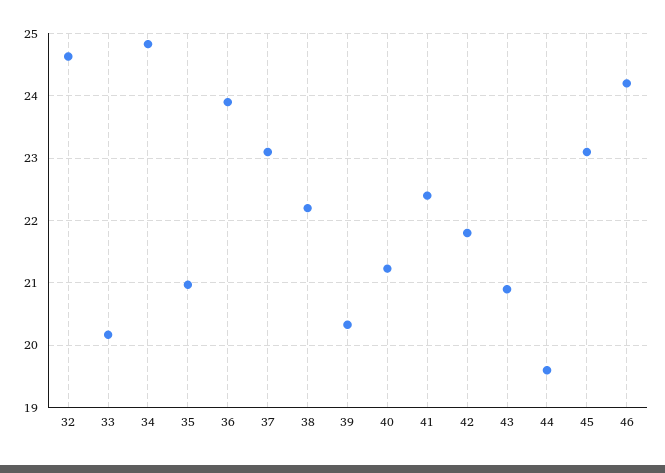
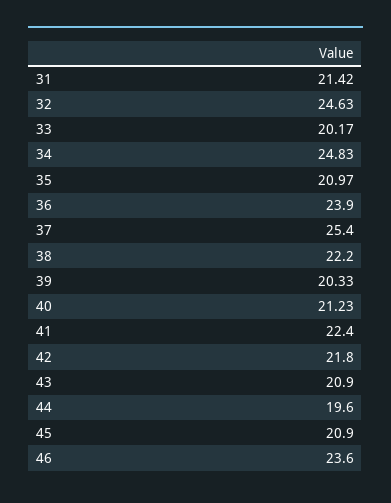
  {
    "32": 24.63,
    "33": 20.17,
    "34": 24.83,
    "35": 20.97,
    "36": 23.9,
-   "37": 23.1,
+   "37": 25.4,
    "38": 22.2,
    "39": 20.33,
    "40": 21.23,
    "41": 22.4,
    "42": 21.8,
    "43": 20.9,
    "44": 19.6,
-   "45": 23.1,
+   "45": 20.9,
-   "46": 24.2
+   "46": 23.6,
+   "31": 21.42
  }

